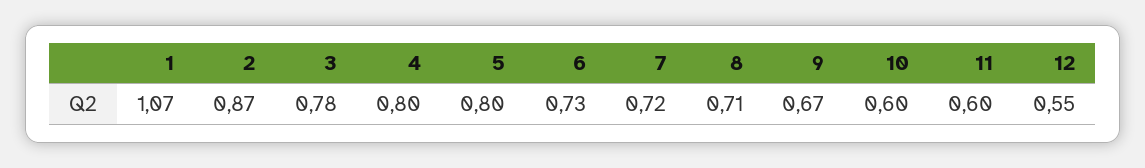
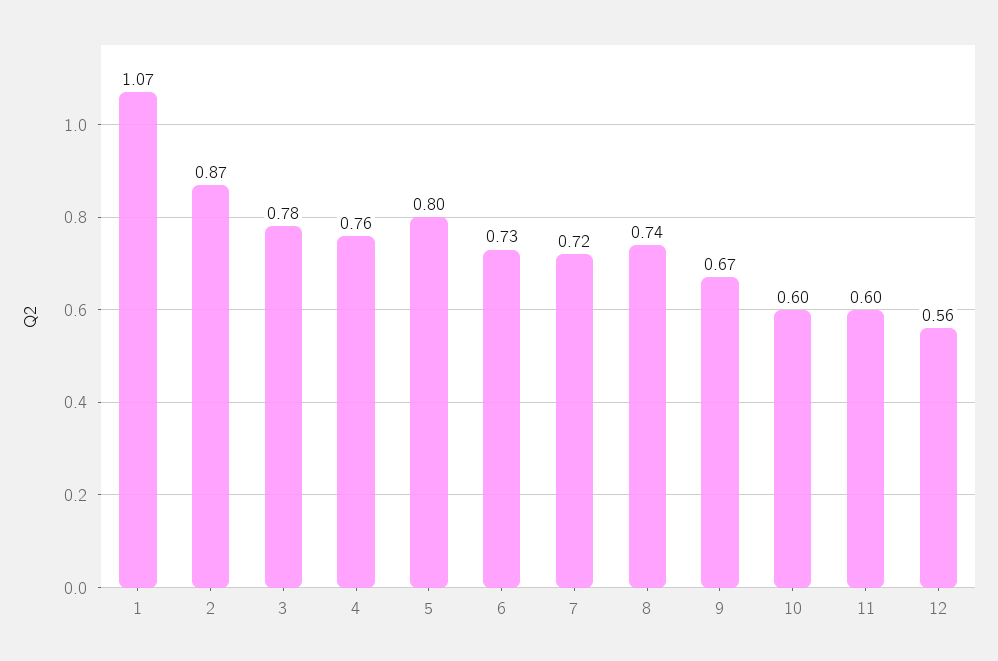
  {
    "1": 1.07,
    "2": 0.87,
    "3": 0.78,
-   "4": 0.8,
+   "4": 0.76,
    "5": 0.8,
    "6": 0.73,
    "7": 0.72,
-   "8": 0.71,
+   "8": 0.74,
    "9": 0.67,
    "10": 0.6,
    "11": 0.6,
-   "12": 0.55
+   "12": 0.56
  }

